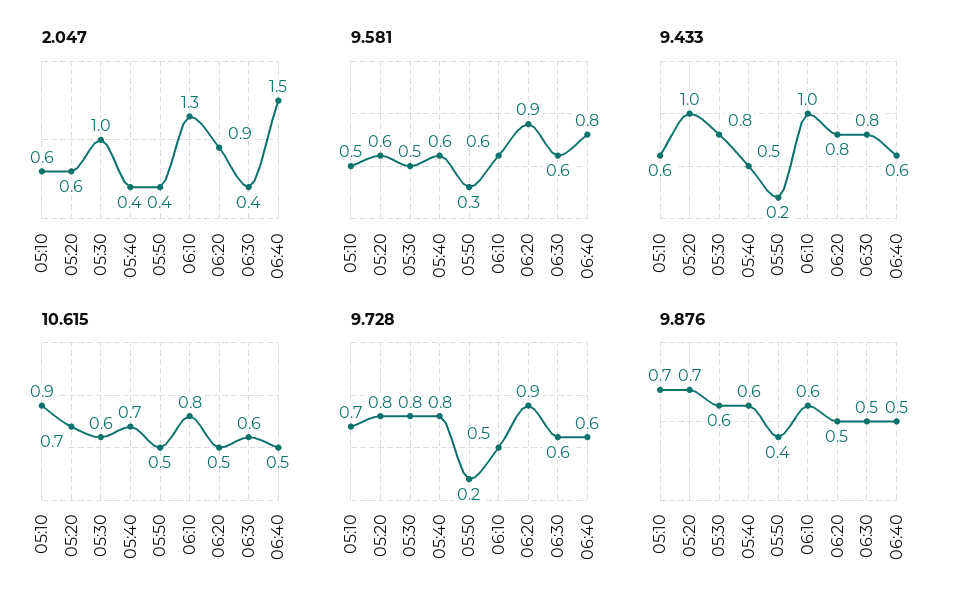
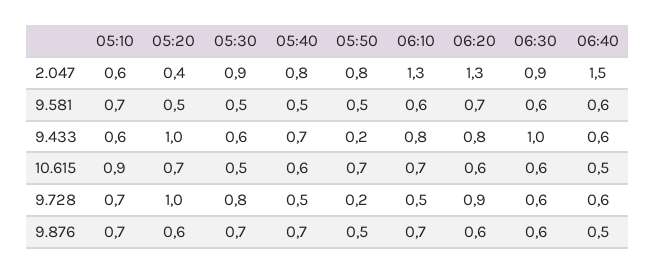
  {
    "2.047": {
      "05:10": 0.6,
-     "05:20": 0.6,
+     "05:20": 0.4,
-     "05:30": 1,
+     "05:30": 0.9,
-     "05:40": 0.4,
+     "05:40": 0.8,
-     "05:50": 0.4,
+     "05:50": 0.8,
      "06:10": 1.3,
-     "06:20": 0.9,
+     "06:20": 1.3,
-     "06:30": 0.4,
+     "06:30": 0.9,
      "06:40": 1.5
    },
    "9.581": {
-     "05:10": 0.5,
+     "05:10": 0.7,
-     "05:20": 0.6,
+     "05:20": 0.5,
      "05:30": 0.5,
-     "05:40": 0.6,
+     "05:40": 0.5,
-     "05:50": 0.3,
+     "05:50": 0.5,
      "06:10": 0.6,
-     "06:20": 0.9,
+     "06:20": 0.7,
      "06:30": 0.6,
-     "06:40": 0.8
+     "06:40": 0.6
    },
    "9.433": {
      "05:10": 0.6,
      "05:20": 1,
-     "05:30": 0.8,
+     "05:30": 0.6,
-     "05:40": 0.5,
+     "05:40": 0.7,
      "05:50": 0.2,
-     "06:10": 1,
+     "06:10": 0.8,
      "06:20": 0.8,
-     "06:30": 0.8,
+     "06:30": 1,
      "06:40": 0.6
    },
    "10.615": {
      "05:10": 0.9,
      "05:20": 0.7,
-     "05:30": 0.6,
+     "05:30": 0.5,
-     "05:40": 0.7,
+     "05:40": 0.6,
-     "05:50": 0.5,
+     "05:50": 0.7,
-     "06:10": 0.8,
+     "06:10": 0.7,
-     "06:20": 0.5,
+     "06:20": 0.6,
      "06:30": 0.6,
      "06:40": 0.5
    },
    "9.728": {
      "05:10": 0.7,
-     "05:20": 0.8,
+     "05:20": 1,
      "05:30": 0.8,
-     "05:40": 0.8,
+     "05:40": 0.5,
      "05:50": 0.2,
      "06:10": 0.5,
      "06:20": 0.9,
      "06:30": 0.6,
      "06:40": 0.6
    },
    "9.876": {
      "05:10": 0.7,
-     "05:20": 0.7,
+     "05:20": 0.6,
-     "05:30": 0.6,
+     "05:30": 0.7,
-     "05:40": 0.6,
+     "05:40": 0.7,
-     "05:50": 0.4,
+     "05:50": 0.5,
-     "06:10": 0.6,
+     "06:10": 0.7,
-     "06:20": 0.5,
+     "06:20": 0.6,
-     "06:30": 0.5,
+     "06:30": 0.6,
      "06:40": 0.5
    }
  }

